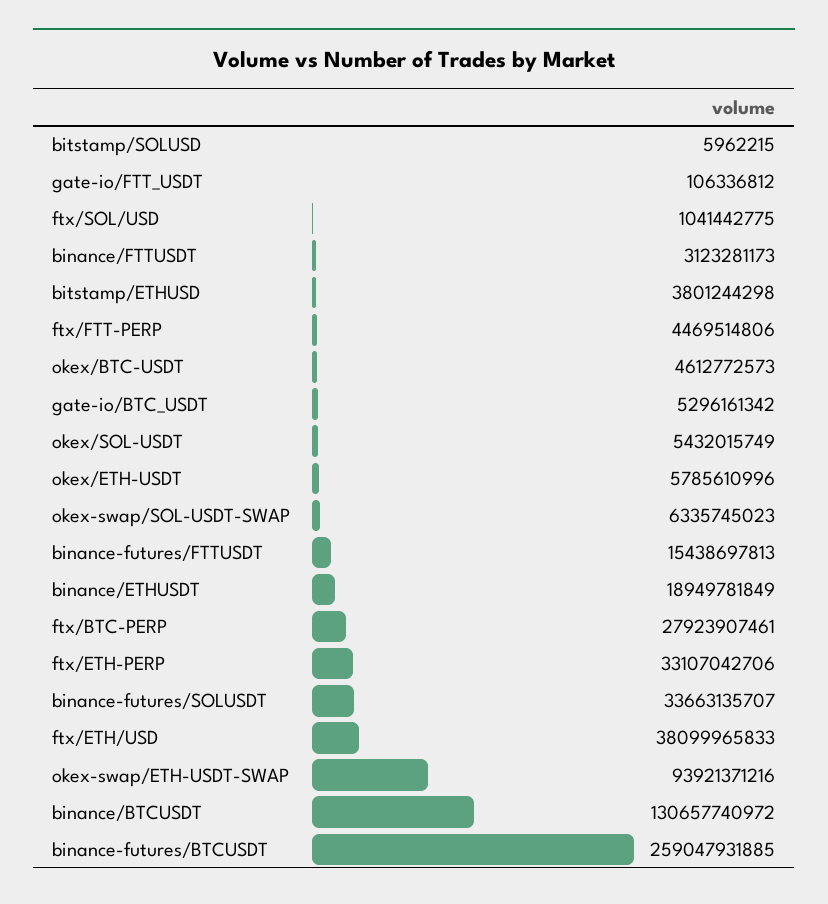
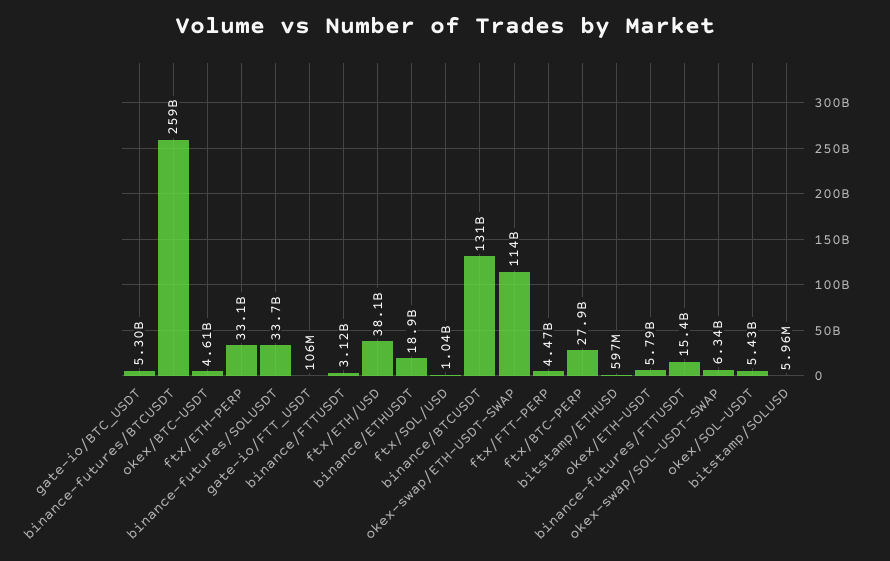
  {
    "bitstamp/SOLUSD": 5962215,
    "gate-io/FTT_USDT": 106336812,
    "ftx/SOL/USD": 1041442775,
    "binance/FTTUSDT": 3123281173,
-   "bitstamp/ETHUSD": 3801244298,
+   "bitstamp/ETHUSD": 597000000,
    "ftx/FTT-PERP": 4469514806,
    "okex/BTC-USDT": 4612772573,
    "gate-io/BTC_USDT": 5296161342,
    "okex/SOL-USDT": 5432015749,
    "okex/ETH-USDT": 5785610996,
    "okex-swap/SOL-USDT-SWAP": 6335745023,
    "binance-futures/FTTUSDT": 15438697813,
    "binance/ETHUSDT": 18949781849,
    "ftx/BTC-PERP": 27923907461,
    "ftx/ETH-PERP": 33107042706,
    "binance-futures/SOLUSDT": 33663135707,
    "ftx/ETH/USD": 38099965833,
-   "okex-swap/ETH-USDT-SWAP": 93921371216,
+   "okex-swap/ETH-USDT-SWAP": 114000000000,
    "binance/BTCUSDT": 130657740972,
    "binance-futures/BTCUSDT": 259047931885
  }

